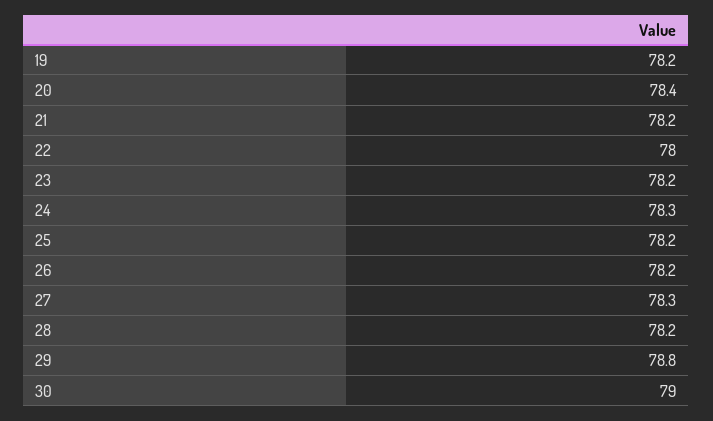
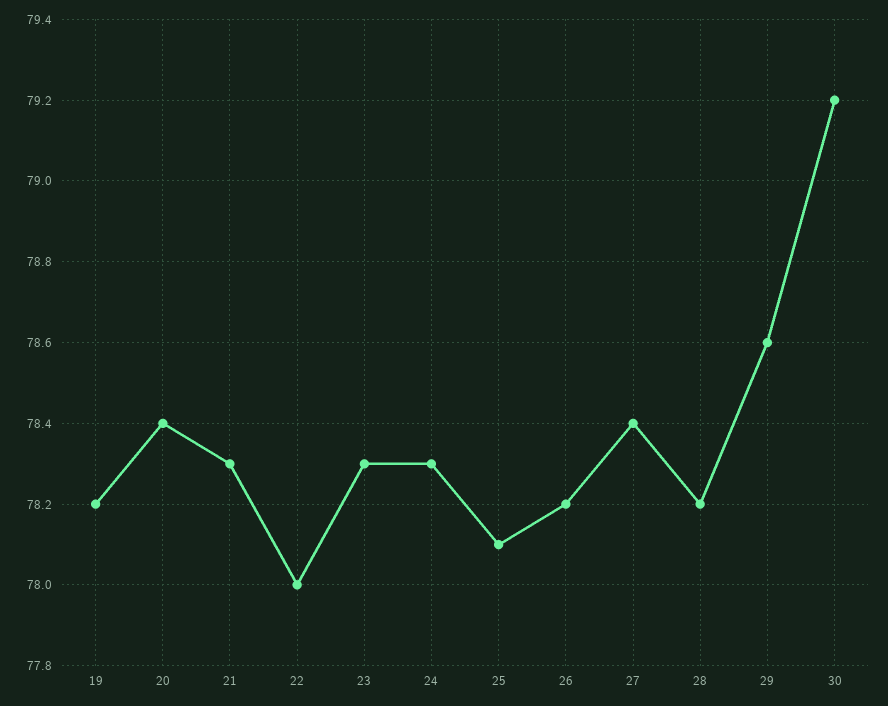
  {
    "19": 78.2,
    "20": 78.4,
-   "21": 78.2,
+   "21": 78.3,
    "22": 78,
-   "23": 78.2,
+   "23": 78.3,
    "24": 78.3,
-   "25": 78.2,
+   "25": 78.1,
    "26": 78.2,
-   "27": 78.3,
+   "27": 78.4,
    "28": 78.2,
-   "29": 78.8,
+   "29": 78.6,
-   "30": 79
+   "30": 79.2
  }

